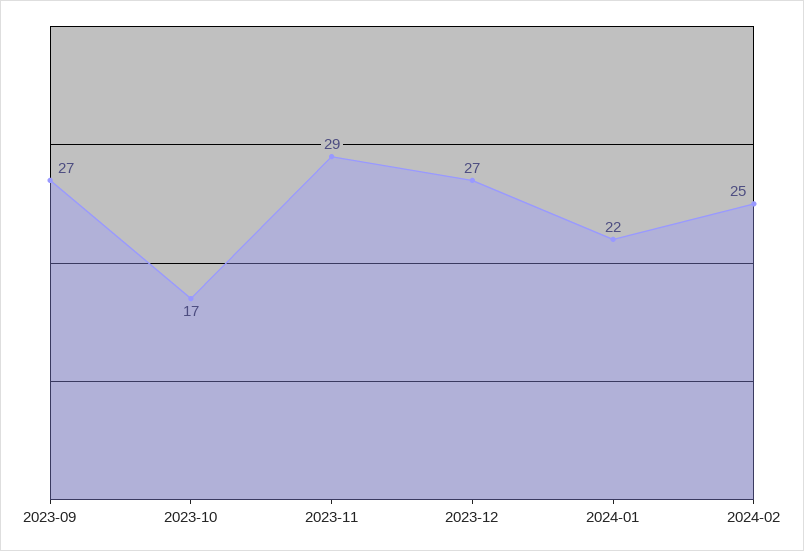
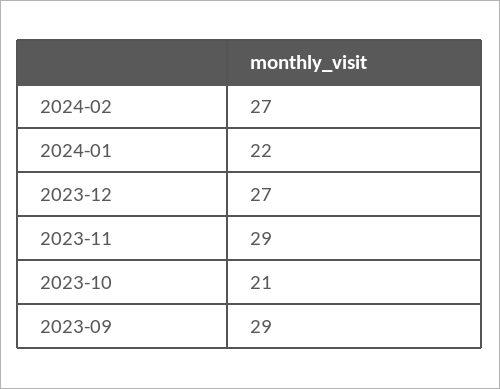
  {
-   "2023-09": 27,
+   "2023-09": 29,
-   "2023-10": 17,
+   "2023-10": 21,
    "2023-11": 29,
    "2023-12": 27,
    "2024-01": 22,
-   "2024-02": 25
+   "2024-02": 27
  }

